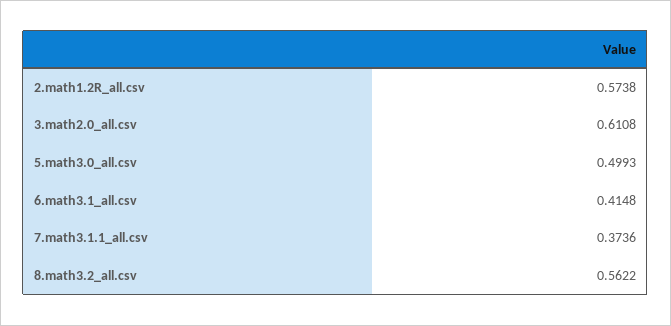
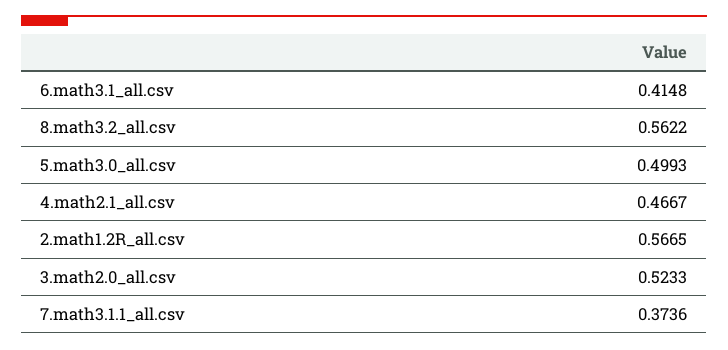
  {
-   "2.math1.2R_all.csv": 0.5738,
+   "2.math1.2R_all.csv": 0.5665,
-   "3.math2.0_all.csv": 0.6108,
+   "3.math2.0_all.csv": 0.5233,
    "5.math3.0_all.csv": 0.4993,
    "6.math3.1_all.csv": 0.4148,
    "7.math3.1.1_all.csv": 0.3736,
-   "8.math3.2_all.csv": 0.5622
+   "8.math3.2_all.csv": 0.5622,
+   "4.math2.1_all.csv": 0.4667
  }

